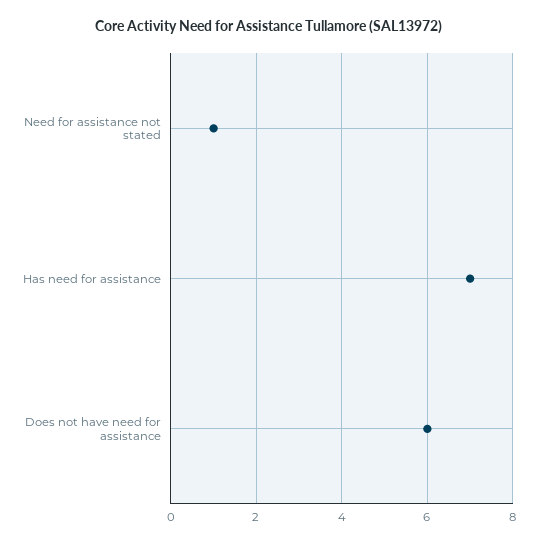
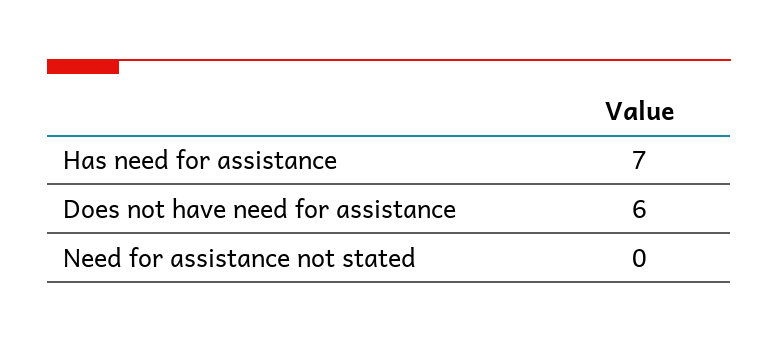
  {
-   "Need for assistance not stated": 1,
+   "Need for assistance not stated": 0,
    "Has need for assistance": 7,
    "Does not have need for assistance": 6
  }

